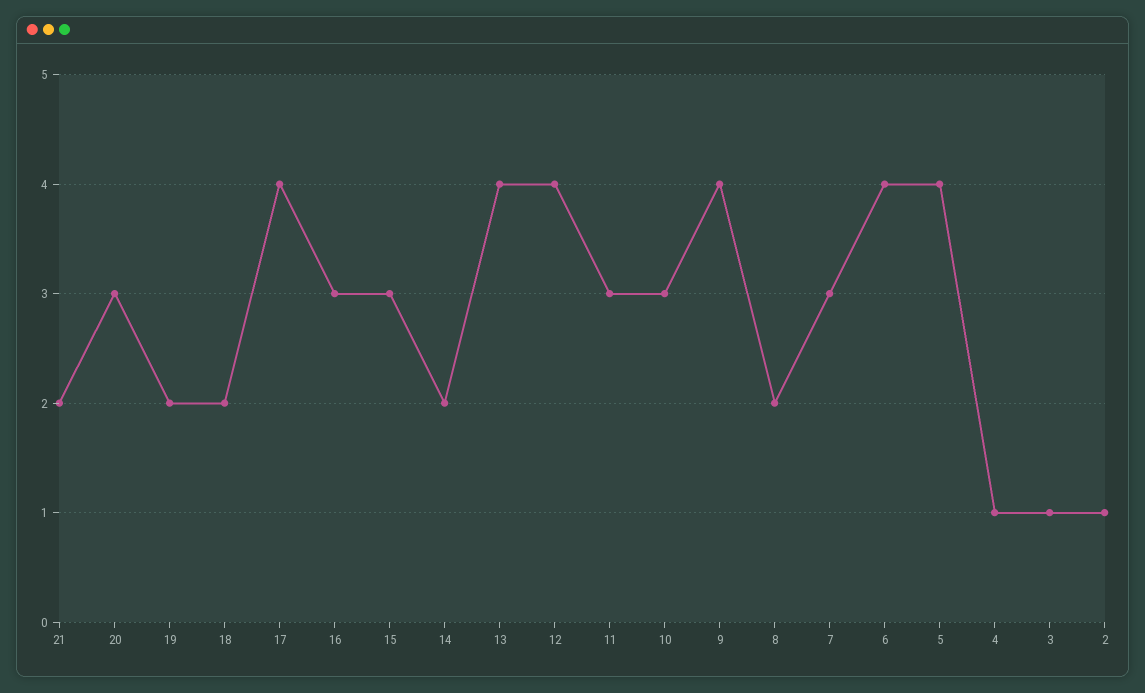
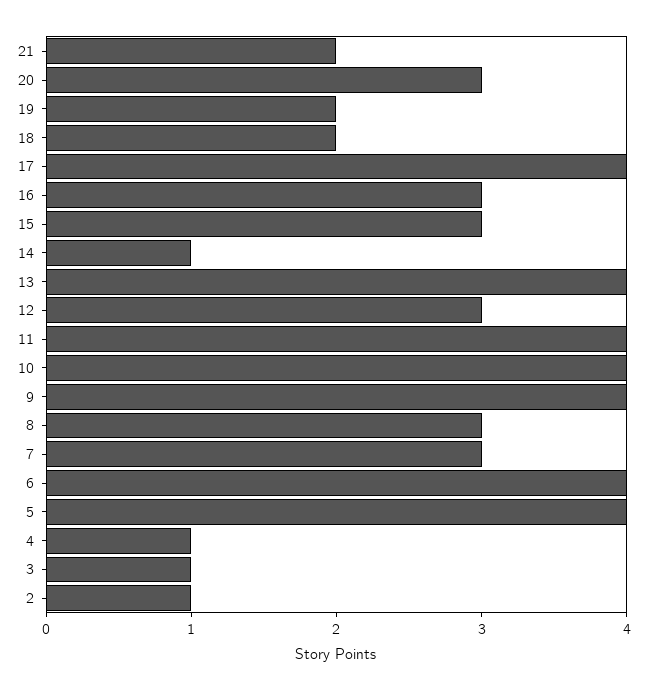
  {
    "21": 2,
    "20": 3,
    "19": 2,
    "18": 2,
    "17": 4,
    "16": 3,
    "15": 3,
-   "14": 2,
+   "14": 1,
    "13": 4,
-   "12": 4,
+   "12": 3,
-   "11": 3,
+   "11": 4,
-   "10": 3,
+   "10": 4,
    "9": 4,
-   "8": 2,
+   "8": 3,
    "7": 3,
    "6": 4,
    "5": 4,
    "4": 1,
    "3": 1,
    "2": 1
  }

